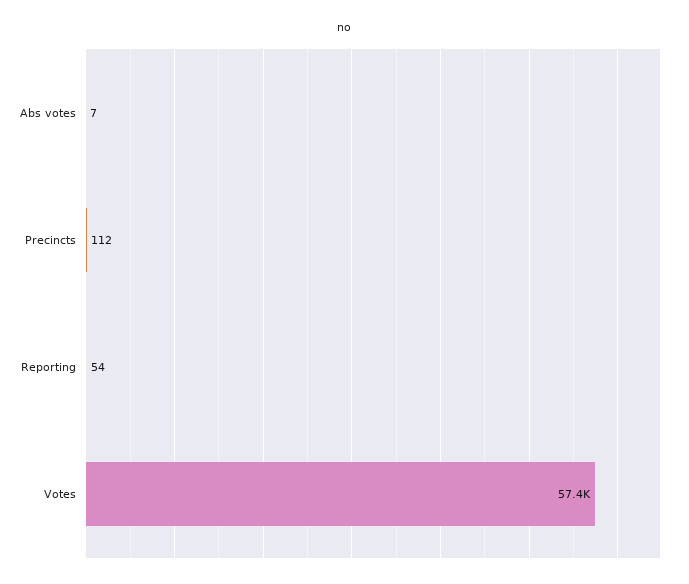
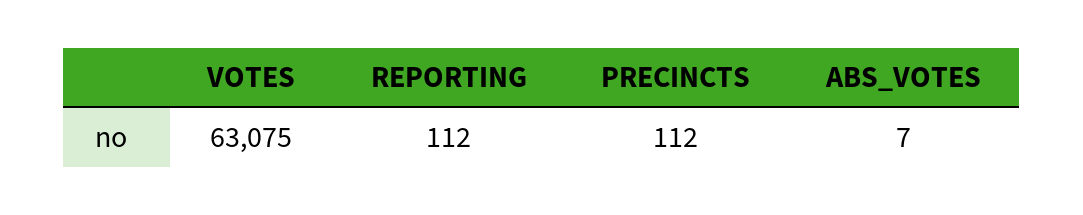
  {
    "Abs votes": 7,
    "Precincts": 112,
-   "Reporting": 54,
+   "Reporting": 112,
-   "Votes": 57400
+   "Votes": 63075
  }

